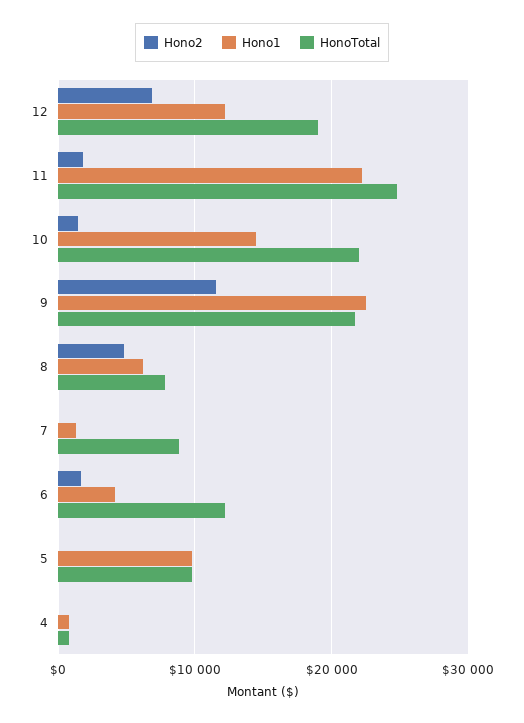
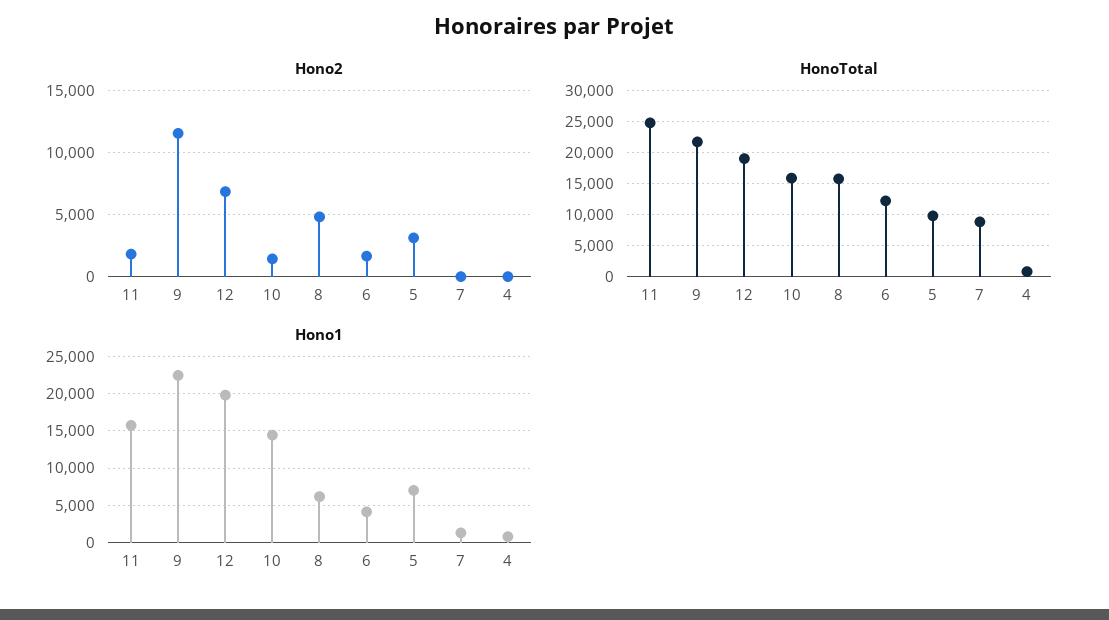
  {
    "Hono2": {
      "12": 7000,
      "11": 2000,
      "10": 1500,
      "9": 11500,
      "8": 5000,
      "7": 0,
      "6": 1500,
-     "5": 0,
+     "5": 3000,
      "4": 0
    },
    "Hono1": {
-     "12": 12000,
+     "12": 20000,
-     "11": 22000,
+     "11": 16000,
      "10": 14000,
      "9": 22000,
      "8": 6000,
      "7": 1000,
      "6": 4000,
-     "5": 10000,
+     "5": 7000,
      "4": 1000
    },
    "HonoTotal": {
      "12": 19000,
      "11": 25000,
-     "10": 22000,
+     "10": 16000,
      "9": 22000,
-     "8": 8000,
+     "8": 16000,
      "7": 9000,
      "6": 12000,
      "5": 10000,
      "4": 1000
    }
  }

